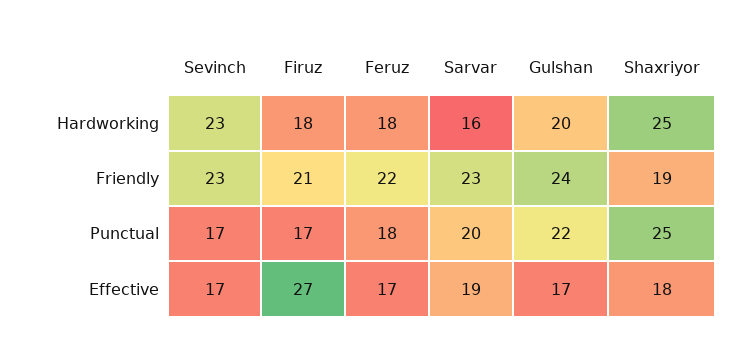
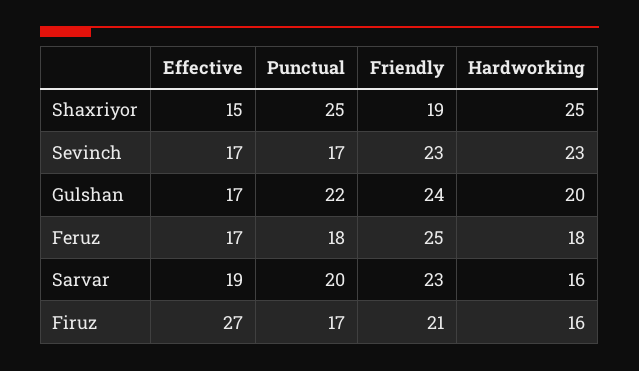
  {
    "Sevinch": {
      "Hardworking": 23,
      "Friendly": 23,
      "Punctual": 17,
      "Effective": 17
    },
    "Firuz": {
-     "Hardworking": 18,
+     "Hardworking": 16,
      "Friendly": 21,
      "Punctual": 17,
      "Effective": 27
    },
    "Feruz": {
      "Hardworking": 18,
-     "Friendly": 22,
+     "Friendly": 25,
      "Punctual": 18,
      "Effective": 17
    },
    "Sarvar": {
      "Hardworking": 16,
      "Friendly": 23,
      "Punctual": 20,
      "Effective": 19
    },
    "Gulshan": {
      "Hardworking": 20,
      "Friendly": 24,
      "Punctual": 22,
      "Effective": 17
    },
    "Shaxriyor": {
      "Hardworking": 25,
      "Friendly": 19,
      "Punctual": 25,
-     "Effective": 18
+     "Effective": 15
    }
  }

